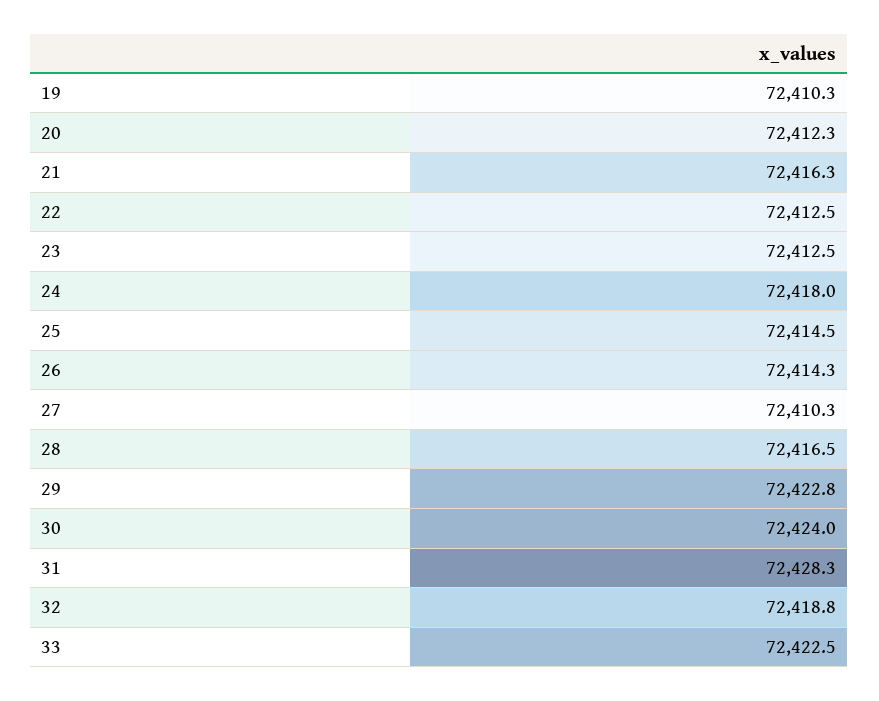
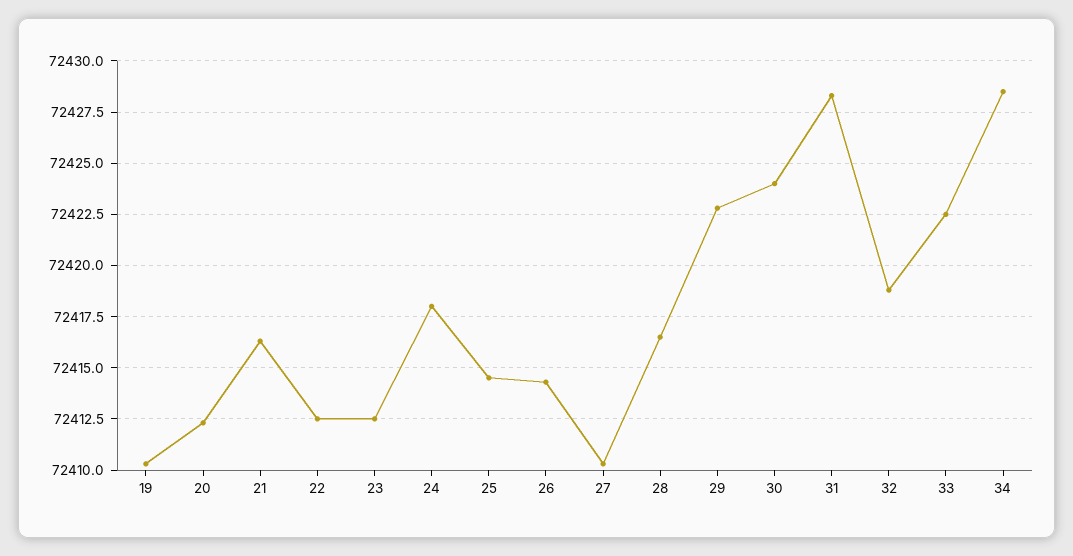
  {
    "19": 72410.3,
    "20": 72412.3,
    "21": 72416.3,
    "22": 72412.5,
    "23": 72412.5,
    "24": 72418,
    "25": 72414.5,
    "26": 72414.3,
    "27": 72410.3,
    "28": 72416.5,
    "29": 72422.8,
    "30": 72424,
    "31": 72428.3,
    "32": 72418.8,
-   "33": 72422.5
+   "33": 72422.5,
+   "34": 72428.5
  }

